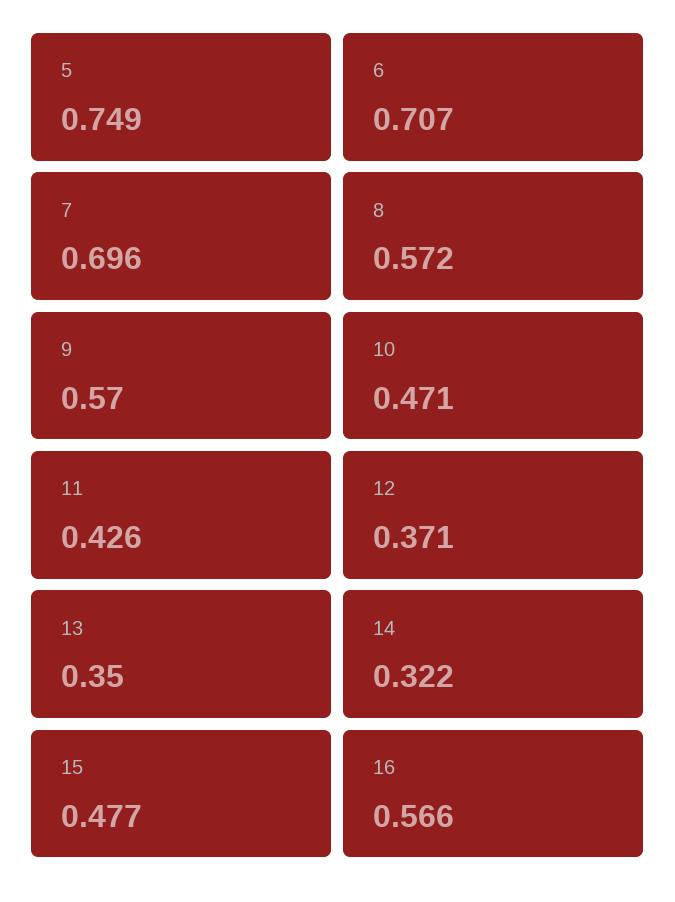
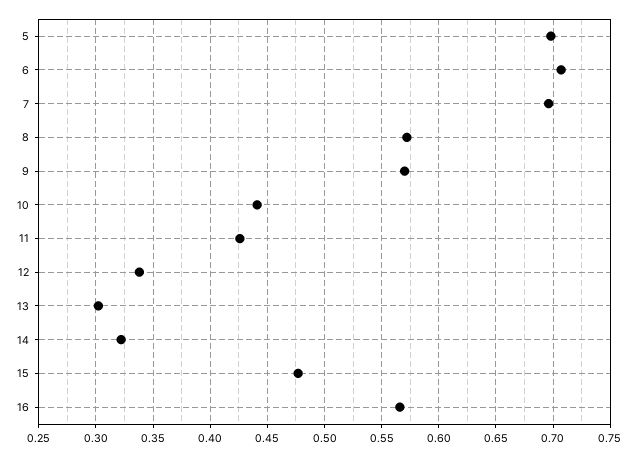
  {
-   "5": 0.749,
+   "5": 0.7,
    "6": 0.707,
    "7": 0.696,
    "8": 0.572,
    "9": 0.57,
-   "10": 0.471,
+   "10": 0.44,
    "11": 0.426,
-   "12": 0.371,
+   "12": 0.34,
-   "13": 0.35,
+   "13": 0.3,
    "14": 0.322,
    "15": 0.477,
    "16": 0.566
  }

